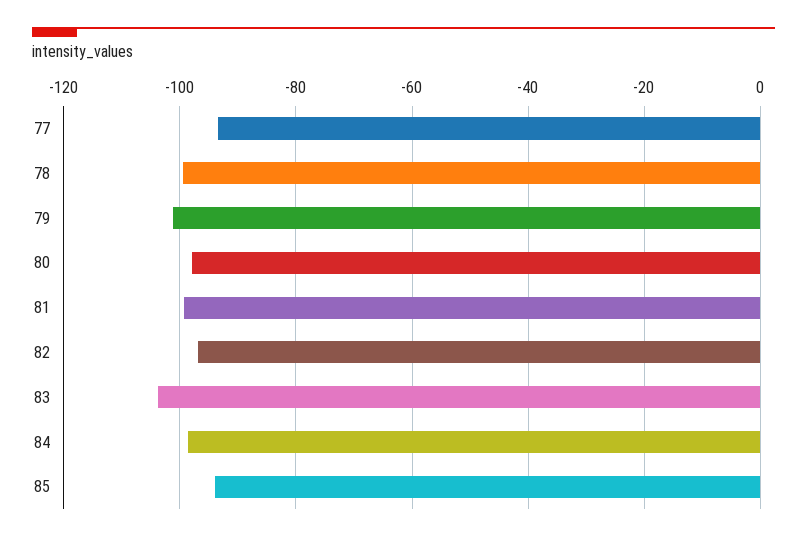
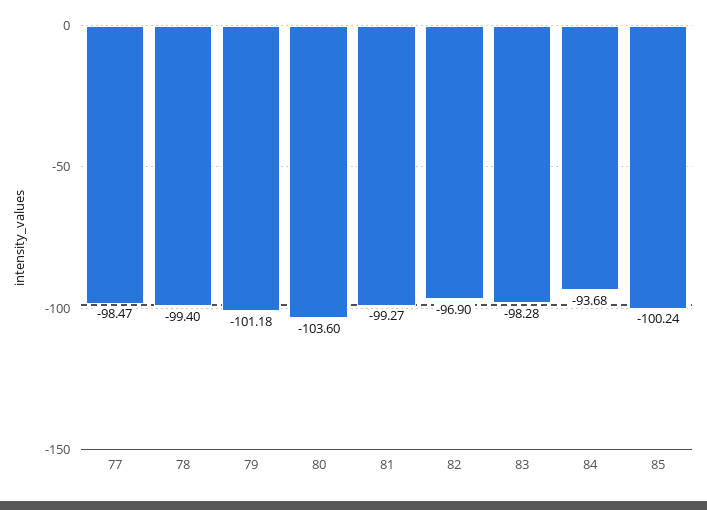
  {
-   "77": -94,
+   "77": -98.47,
    "78": -99.4,
    "79": -101.18,
-   "80": -98,
+   "80": -103.6,
    "81": -99.27,
    "82": -96.9,
-   "83": -104,
+   "83": -98.28,
-   "84": -98,
+   "84": -93.68,
-   "85": -94
+   "85": -100.24
  }

